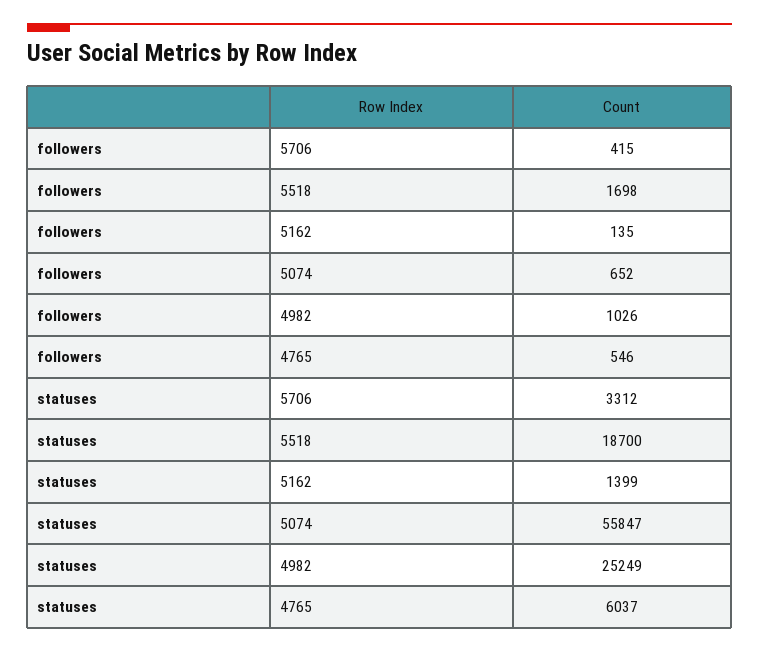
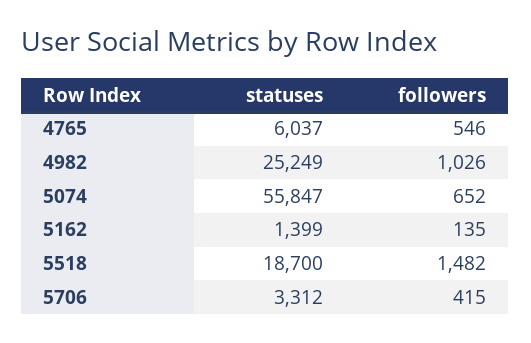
  {
    "followers": {
      "5706": 415,
-     "5518": 1698,
+     "5518": 1482,
      "5162": 135,
      "5074": 652,
      "4982": 1026,
      "4765": 546
    },
    "statuses": {
      "5706": 3312,
      "5518": 18700,
      "5162": 1399,
      "5074": 55847,
      "4982": 25249,
      "4765": 6037
    }
  }

